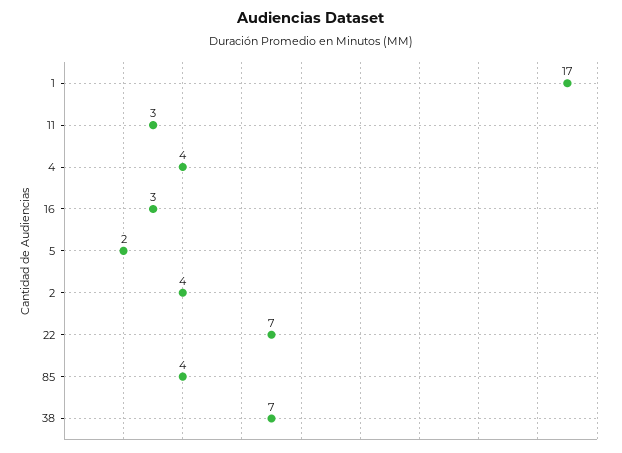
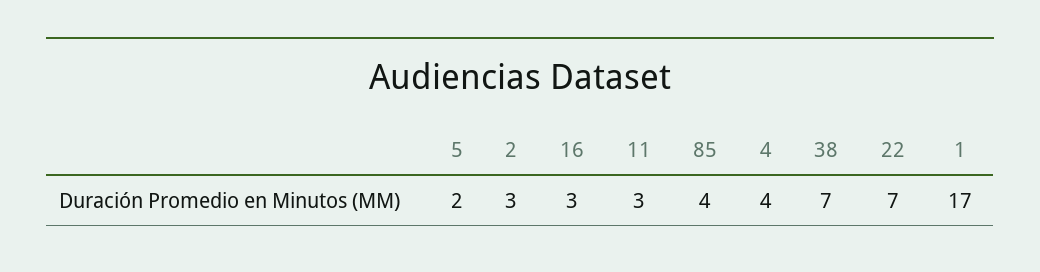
  {
    "1": 17,
    "11": 3,
    "4": 4,
    "16": 3,
    "5": 2,
-   "2": 4,
+   "2": 3,
    "22": 7,
    "85": 4,
    "38": 7
  }

